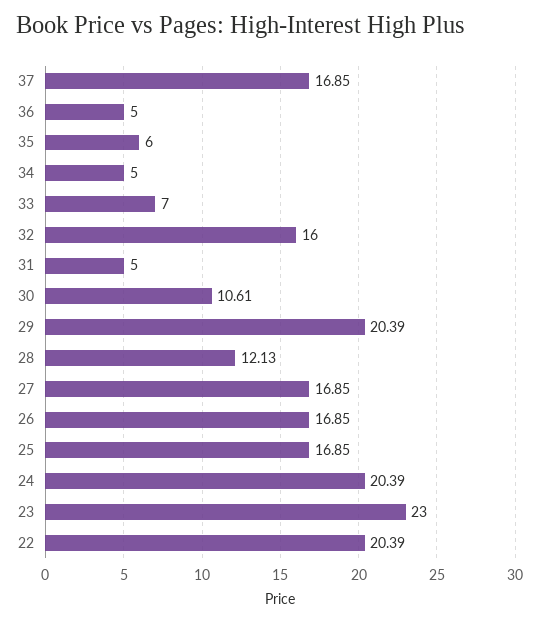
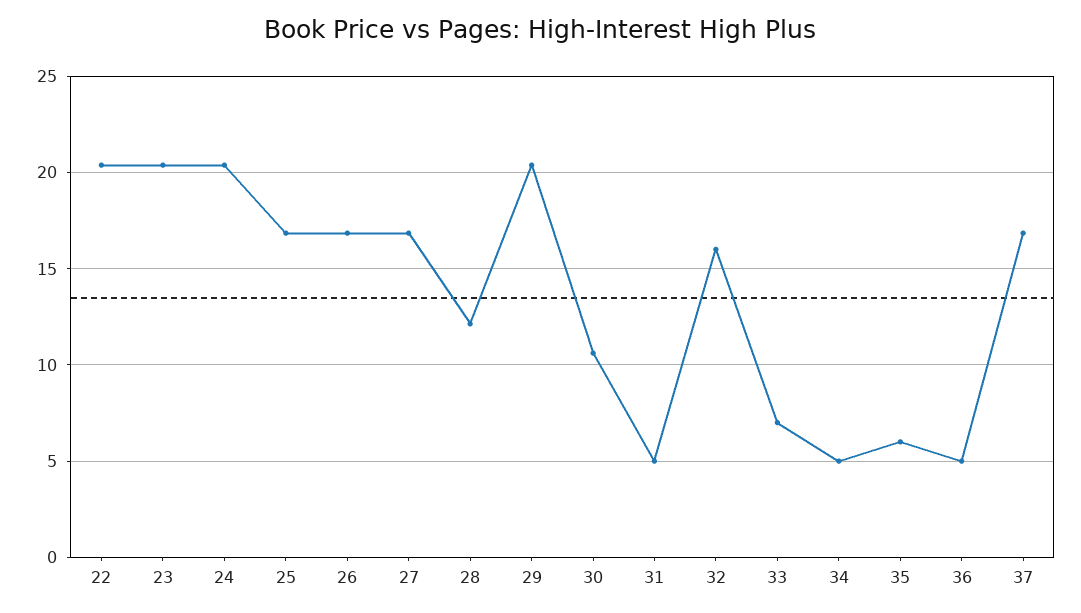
  {
    "37": 16.85,
    "36": 5,
    "35": 6,
    "34": 5,
    "33": 7,
    "32": 16,
    "31": 5,
    "30": 10.61,
    "29": 20.39,
    "28": 12.13,
    "27": 16.85,
    "26": 16.85,
    "25": 16.85,
    "24": 20.39,
-   "23": 23,
+   "23": 20.5,
    "22": 20.39
  }

